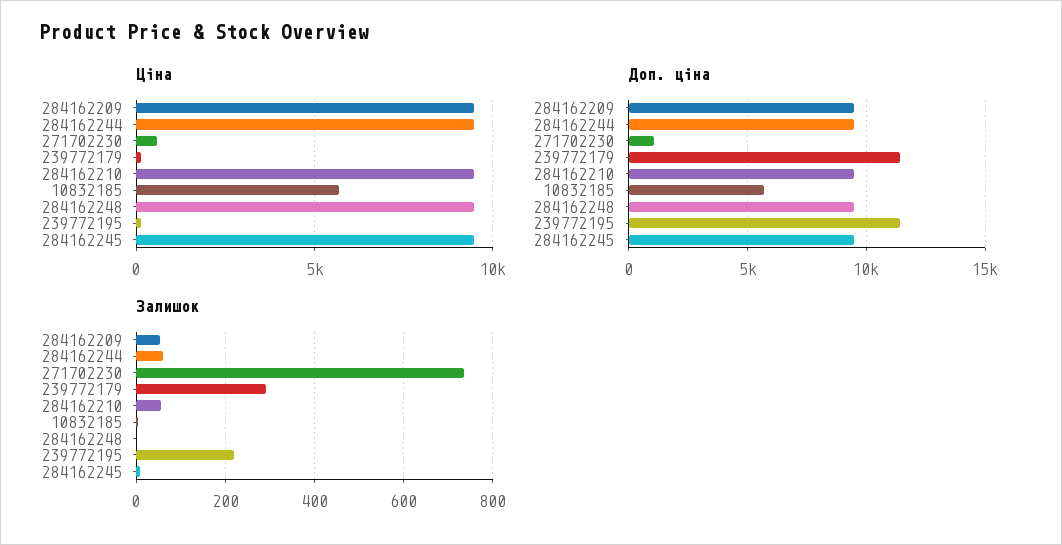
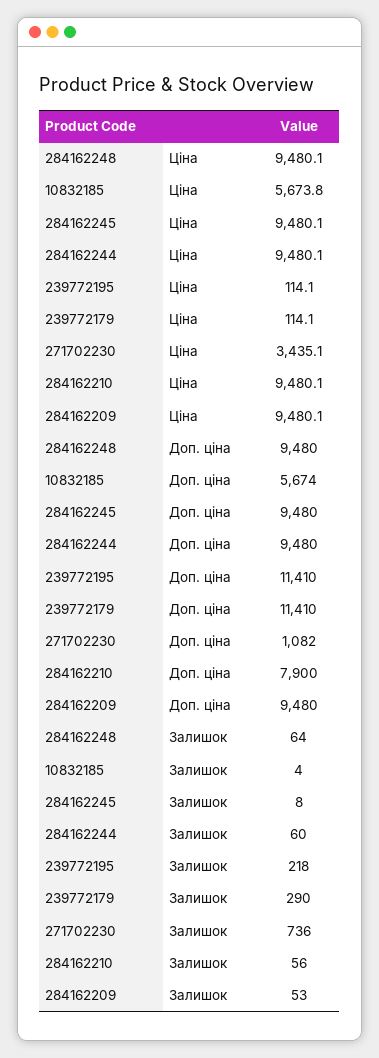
  {
    "Ціна": {
      "284162209": 9480.1,
      "284162244": 9480.1,
-     "271702230": 500,
+     "271702230": 3435.1,
      "239772179": 114.1,
      "284162210": 9480.1,
      "10832185": 5673.8,
      "284162248": 9480.1,
      "239772195": 114.1,
      "284162245": 9480.1
    },
    "Доп. ціна": {
      "284162209": 9480,
      "284162244": 9480,
      "271702230": 1082,
      "239772179": 11410,
-     "284162210": 9500,
+     "284162210": 7900,
      "10832185": 5674,
      "284162248": 9480,
      "239772195": 11410,
      "284162245": 9480
    },
    "Залишок": {
      "284162209": 53,
      "284162244": 60,
      "271702230": 736,
      "239772179": 290,
      "284162210": 56,
      "10832185": 4,
-     "284162248": 0,
+     "284162248": 64,
      "239772195": 218,
      "284162245": 8
    }
  }

